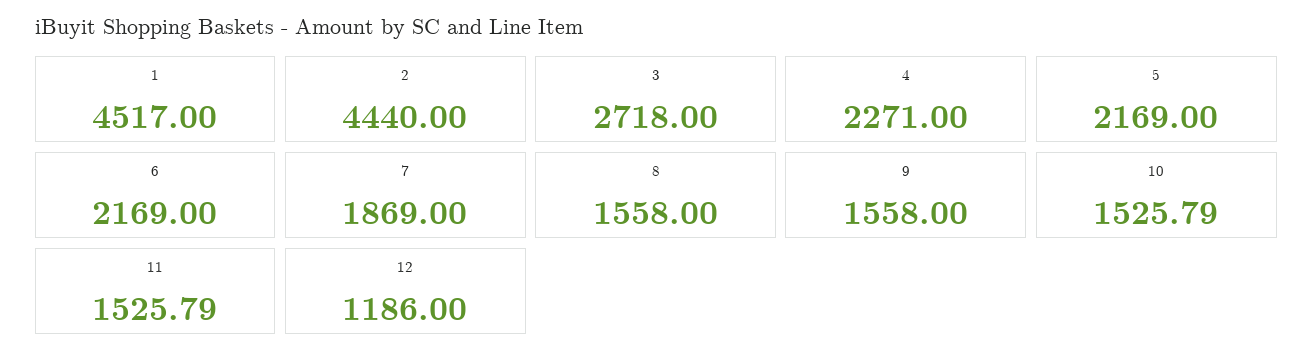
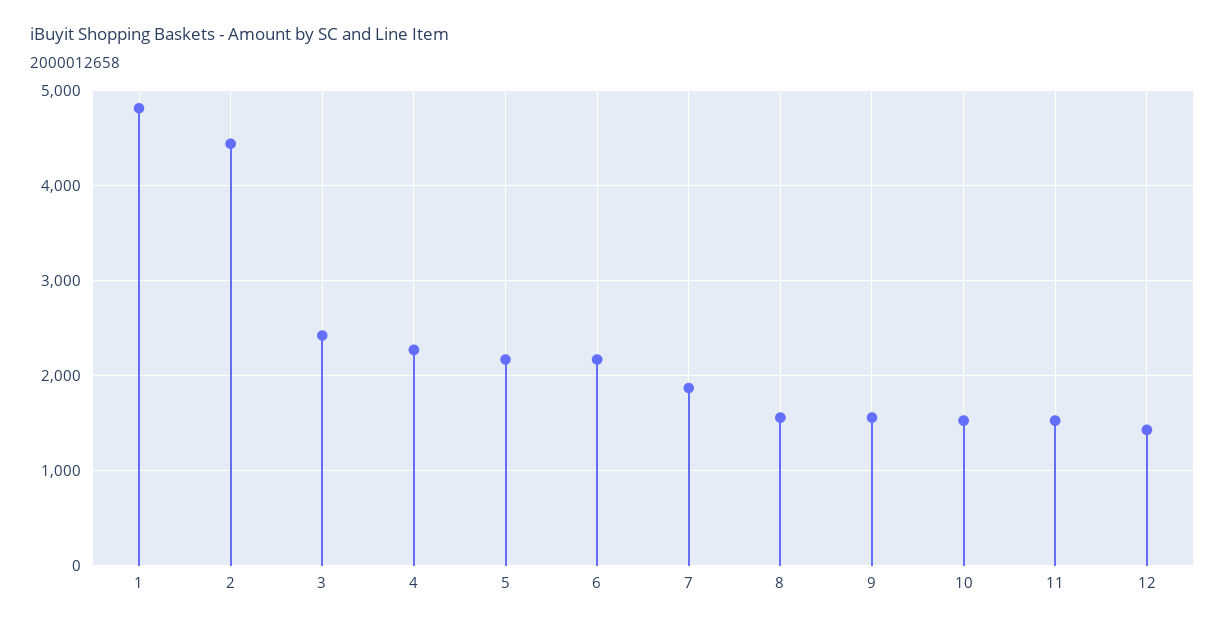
  {
-   "1": 4517,
+   "1": 4800,
    "2": 4440,
-   "3": 2718,
+   "3": 2400,
    "4": 2271,
    "5": 2169,
    "6": 2169,
    "7": 1869,
    "8": 1558,
    "9": 1558,
    "10": 1525.79,
    "11": 1525.79,
-   "12": 1186
+   "12": 1400
  }

